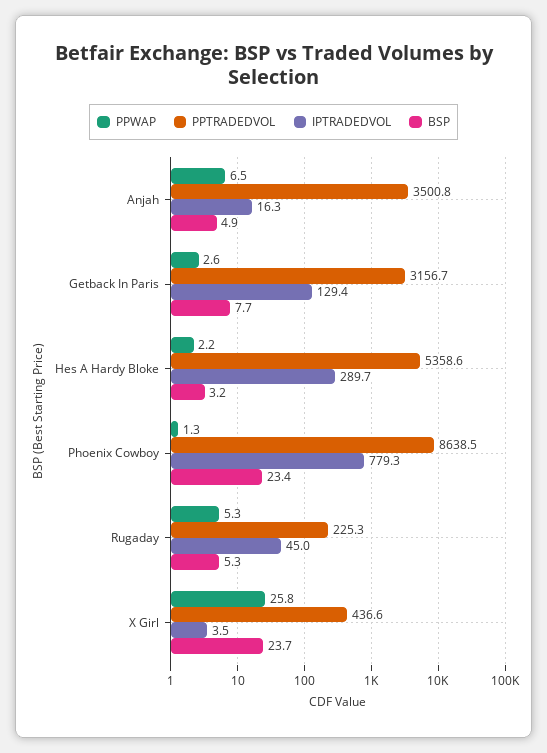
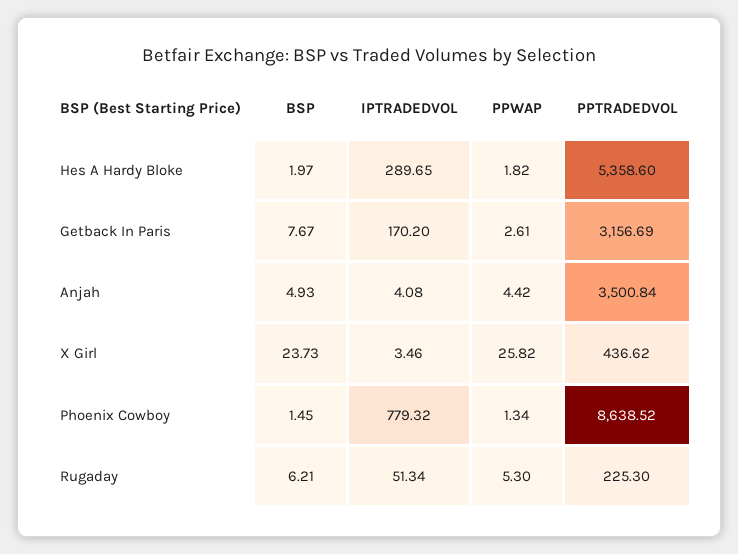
  {
    "PPWAP": {
-     "Anjah": 6.5,
+     "Anjah": 4.42,
      "Getback In Paris": 2.61,
-     "Hes A Hardy Bloke": 2.2,
+     "Hes A Hardy Bloke": 1.82,
      "Phoenix Cowboy": 1.34,
      "Rugaday": 5.3,
      "X Girl": 25.82
    },
    "PPTRADEDVOL": {
      "Anjah": 3500.84,
      "Getback In Paris": 3156.69,
      "Hes A Hardy Bloke": 5358.6,
      "Phoenix Cowboy": 8638.52,
      "Rugaday": 225.3,
      "X Girl": 436.62
    },
    "IPTRADEDVOL": {
-     "Anjah": 16.3,
+     "Anjah": 4.08,
-     "Getback In Paris": 129.4,
+     "Getback In Paris": 170.2,
      "Hes A Hardy Bloke": 289.65,
      "Phoenix Cowboy": 779.32,
-     "Rugaday": 45,
+     "Rugaday": 51.34,
      "X Girl": 3.46
    },
    "BSP": {
      "Anjah": 4.93,
      "Getback In Paris": 7.67,
-     "Hes A Hardy Bloke": 3.2,
+     "Hes A Hardy Bloke": 1.97,
-     "Phoenix Cowboy": 23.4,
+     "Phoenix Cowboy": 1.45,
-     "Rugaday": 5.3,
+     "Rugaday": 6.21,
      "X Girl": 23.73
    }
  }

